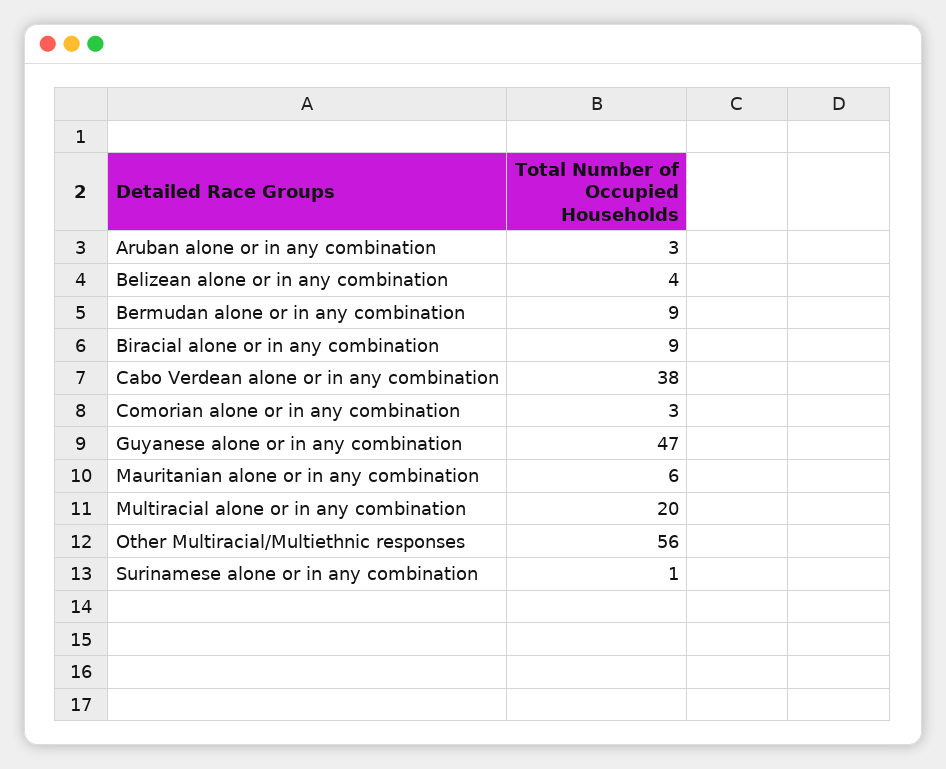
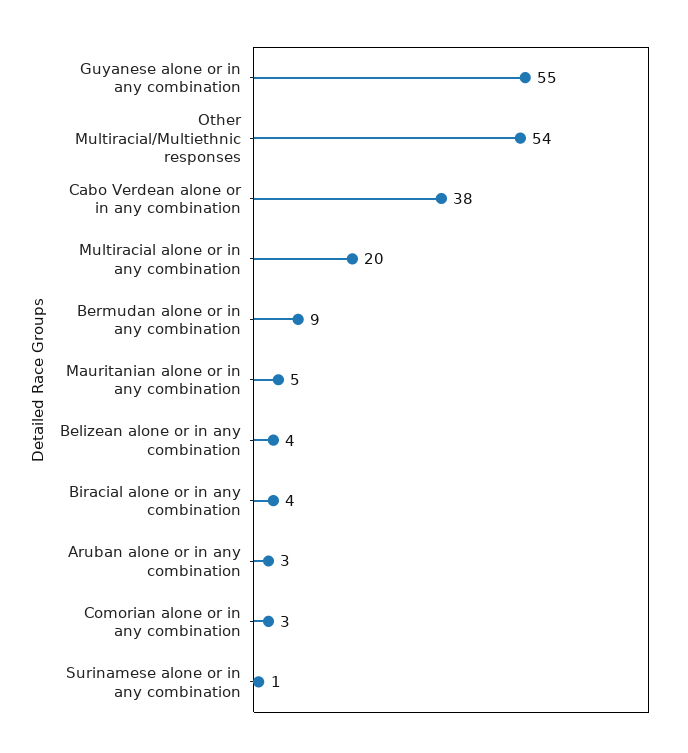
  {
    "Aruban alone or in any combination": 3,
    "Belizean alone or in any combination": 4,
    "Bermudan alone or in any combination": 9,
-   "Biracial alone or in any combination": 9,
+   "Biracial alone or in any combination": 4,
    "Cabo Verdean alone or in any combination": 38,
    "Comorian alone or in any combination": 3,
-   "Guyanese alone or in any combination": 47,
+   "Guyanese alone or in any combination": 55,
-   "Mauritanian alone or in any combination": 6,
+   "Mauritanian alone or in any combination": 5,
    "Multiracial alone or in any combination": 20,
-   "Other Multiracial/Multiethnic responses": 56,
+   "Other Multiracial/Multiethnic responses": 54,
    "Surinamese alone or in any combination": 1
  }

